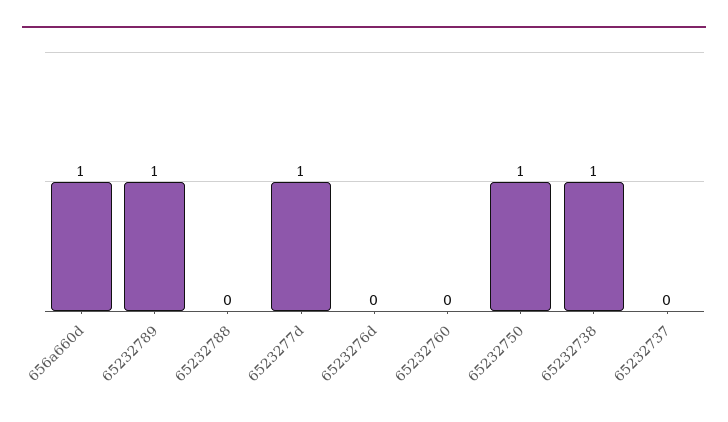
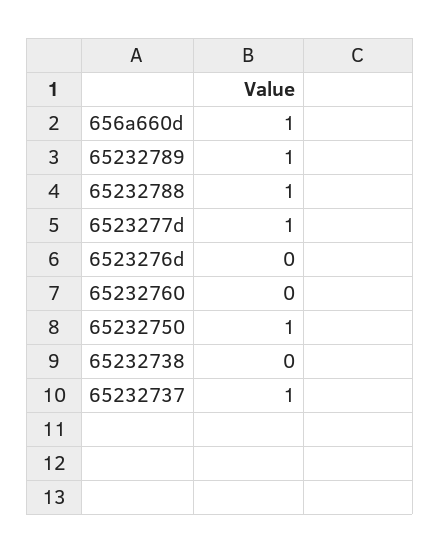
  {
    "656a660d": 1,
    "65232789": 1,
-   "65232788": 0,
+   "65232788": 1,
    "6523277d": 1,
    "6523276d": 0,
    "65232760": 0,
    "65232750": 1,
-   "65232738": 1,
+   "65232738": 0,
-   "65232737": 0
+   "65232737": 1
  }

